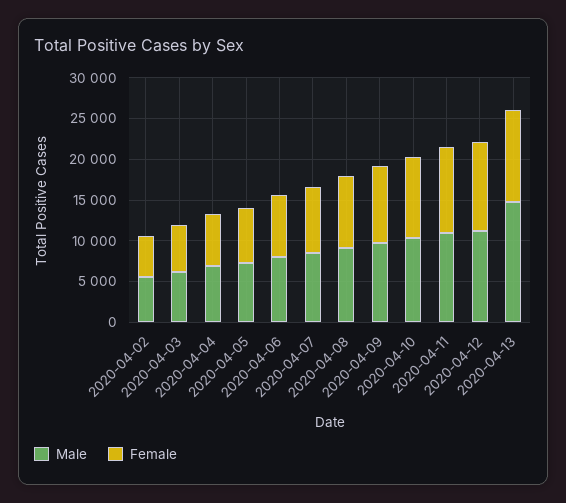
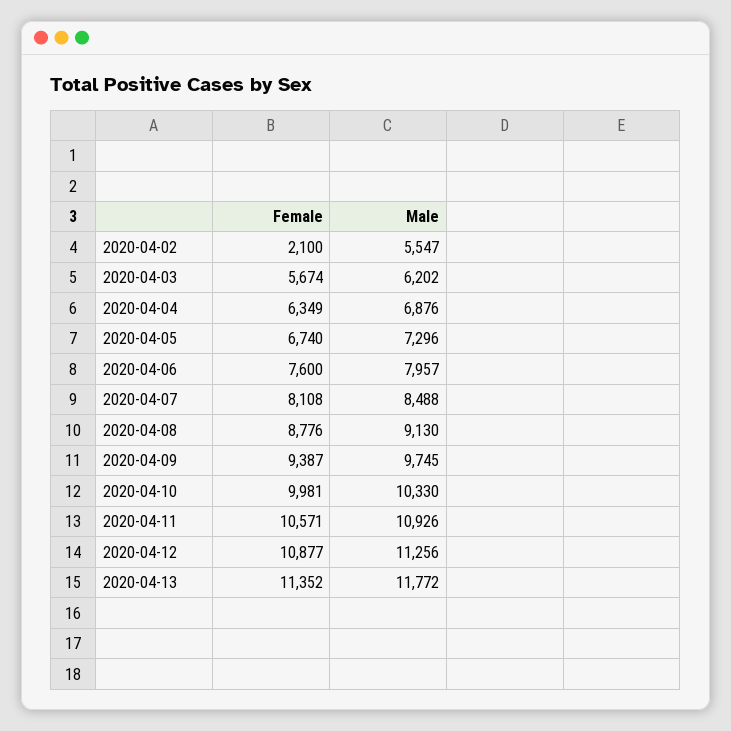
  {
    "Male": {
      "2020-04-02": 5547,
      "2020-04-03": 6202,
      "2020-04-04": 6876,
      "2020-04-05": 7296,
      "2020-04-06": 7957,
      "2020-04-07": 8488,
      "2020-04-08": 9130,
      "2020-04-09": 9745,
      "2020-04-10": 10330,
      "2020-04-11": 10926,
      "2020-04-12": 11256,
-     "2020-04-13": 15000
+     "2020-04-13": 11772
    },
    "Female": {
-     "2020-04-02": 5000,
+     "2020-04-02": 2100,
      "2020-04-03": 5674,
      "2020-04-04": 6349,
      "2020-04-05": 6740,
      "2020-04-06": 7600,
      "2020-04-07": 8108,
      "2020-04-08": 8776,
      "2020-04-09": 9387,
      "2020-04-10": 9981,
      "2020-04-11": 10571,
      "2020-04-12": 10877,
      "2020-04-13": 11352
    }
  }

